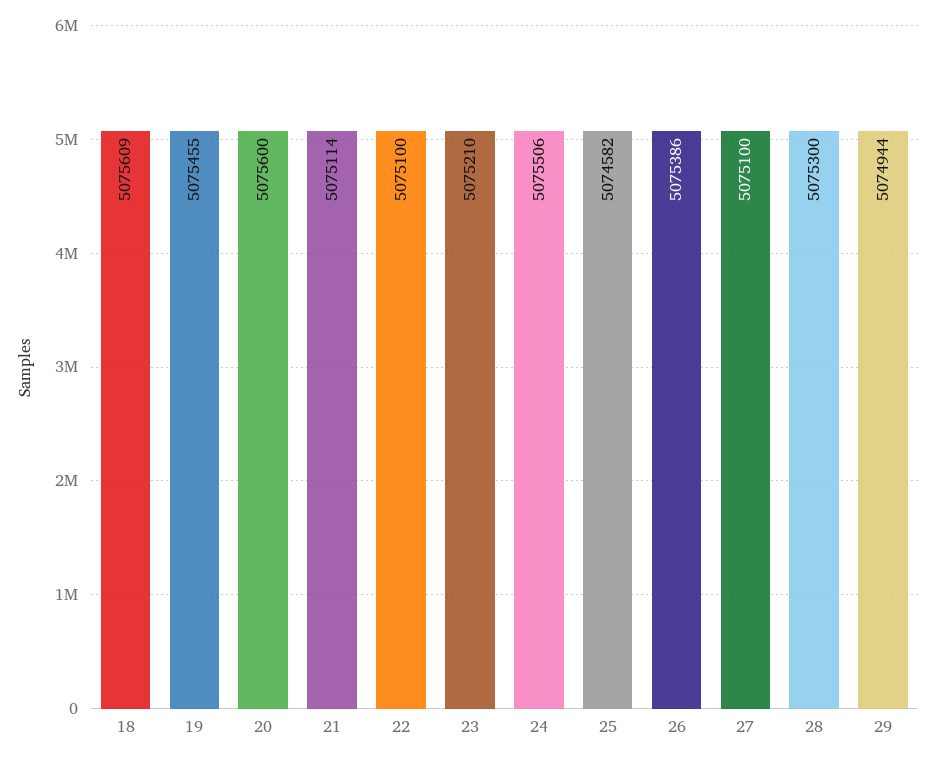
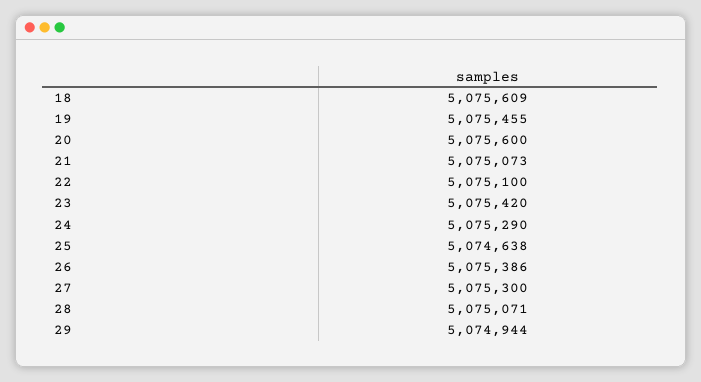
  {
    "18": 5075609,
    "19": 5075455,
    "20": 5075600,
-   "21": 5075114,
+   "21": 5075073,
    "22": 5075100,
-   "23": 5075210,
+   "23": 5075420,
-   "24": 5075506,
+   "24": 5075290,
-   "25": 5074582,
+   "25": 5074638,
    "26": 5075386,
-   "27": 5075100,
+   "27": 5075300,
-   "28": 5075300,
+   "28": 5075071,
    "29": 5074944
  }

